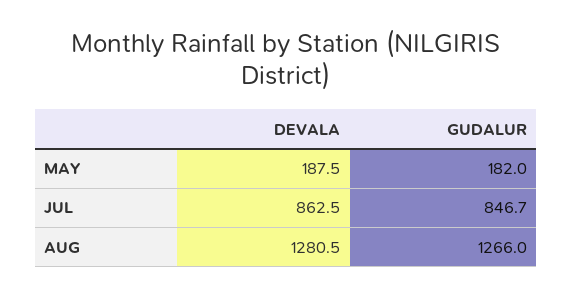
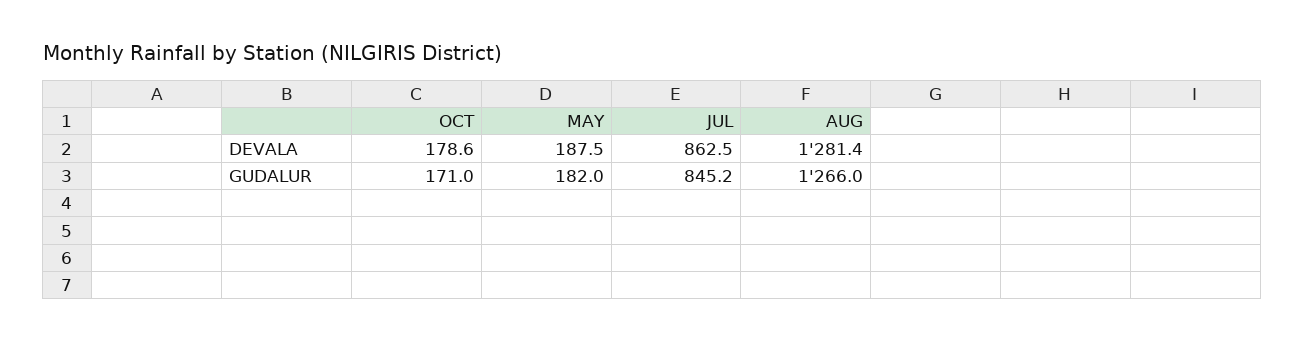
  {
    "DEVALA": {
      "MAY": 187.5,
      "JUL": 862.5,
-     "AUG": 1280.5
+     "AUG": 1281.4,
+     "OCT": 178.6
    },
    "GUDALUR": {
      "MAY": 182,
-     "JUL": 846.7,
+     "JUL": 845.2,
-     "AUG": 1266
+     "AUG": 1266,
+     "OCT": 171
    }
  }

